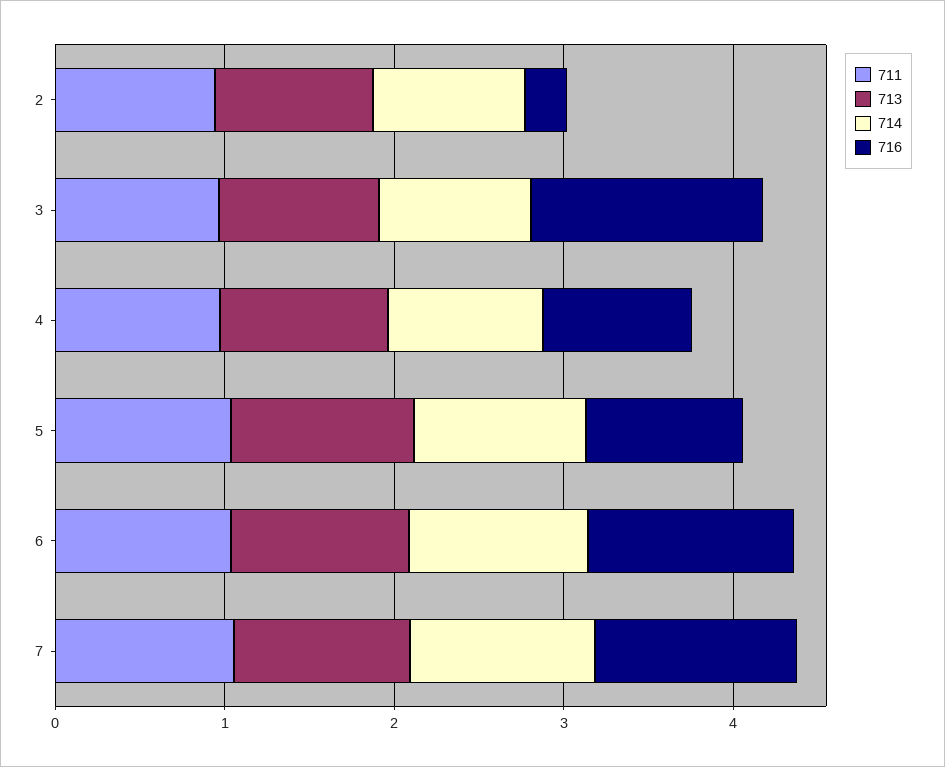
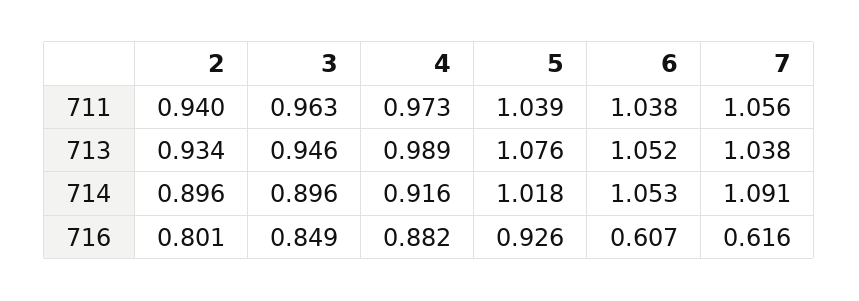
  {
    "711": {
      "2": 0.94,
      "3": 0.963,
      "4": 0.973,
      "5": 1.039,
      "6": 1.038,
      "7": 1.056
    },
    "713": {
      "2": 0.934,
      "3": 0.946,
      "4": 0.989,
      "5": 1.076,
      "6": 1.052,
      "7": 1.038
    },
    "714": {
      "2": 0.896,
      "3": 0.896,
      "4": 0.916,
      "5": 1.018,
      "6": 1.053,
      "7": 1.091
    },
    "716": {
-     "2": 0.2,
+     "2": 0.801,
-     "3": 1.4,
+     "3": 0.849,
      "4": 0.882,
      "5": 0.926,
-     "6": 1.2,
+     "6": 0.607,
-     "7": 1.2
+     "7": 0.616
    }
  }

